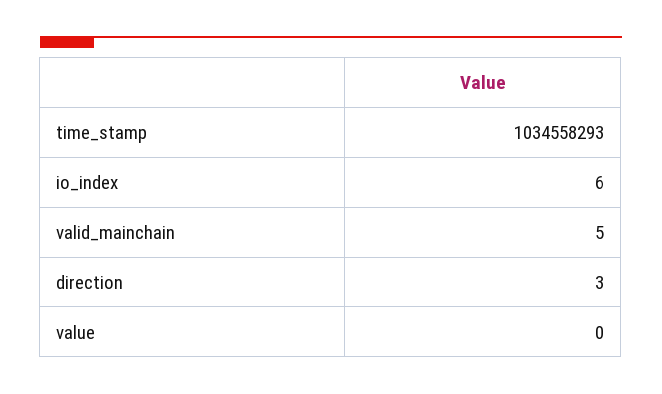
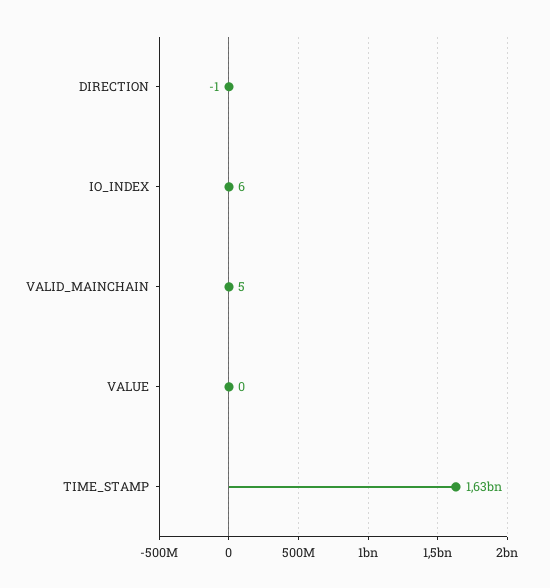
  {
-   "time_stamp": 1034558293,
+   "time_stamp": 1630000000,
    "io_index": 6,
    "valid_mainchain": 5,
-   "direction": 3,
+   "direction": -1,
    "value": 0
  }

